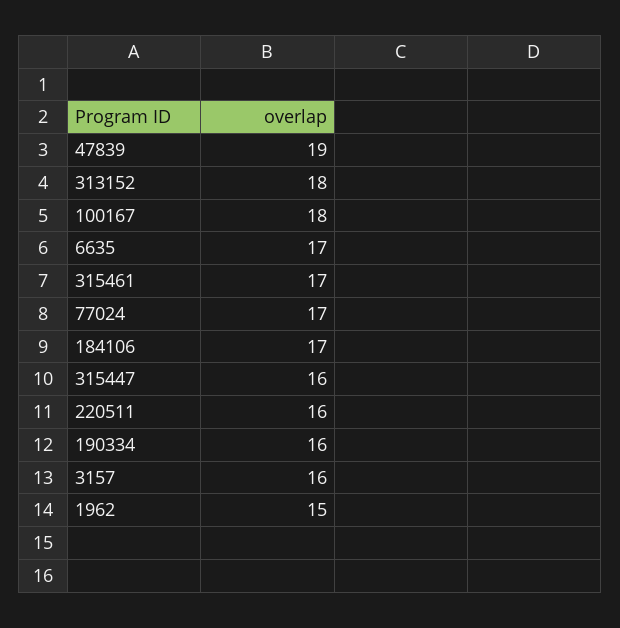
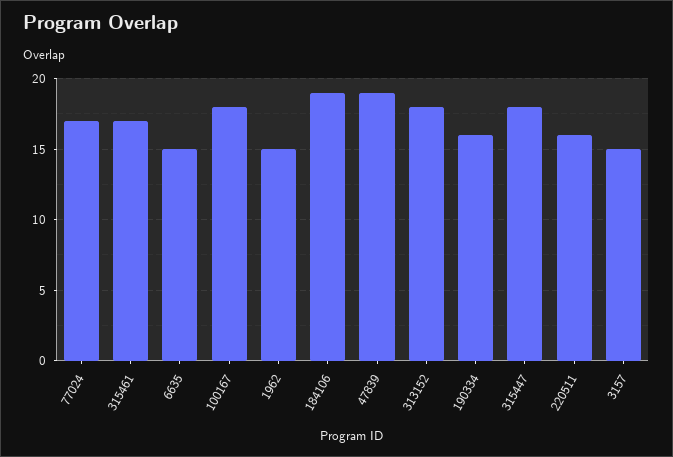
  {
    "47839": 19,
    "313152": 18,
    "100167": 18,
-   "6635": 17,
+   "6635": 15,
    "315461": 17,
    "77024": 17,
-   "184106": 17,
+   "184106": 19,
-   "315447": 16,
+   "315447": 18,
    "220511": 16,
    "190334": 16,
-   "3157": 16,
+   "3157": 15,
    "1962": 15
  }

